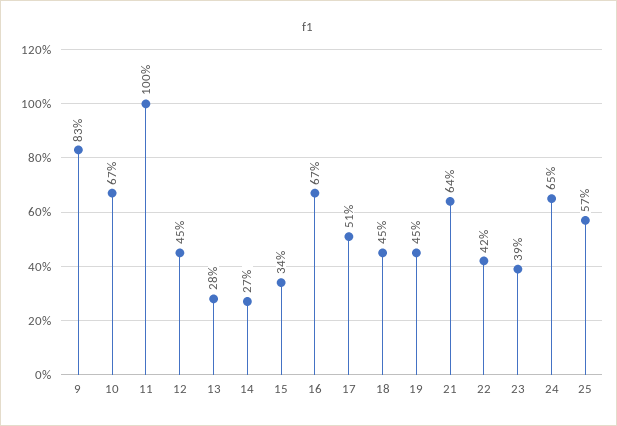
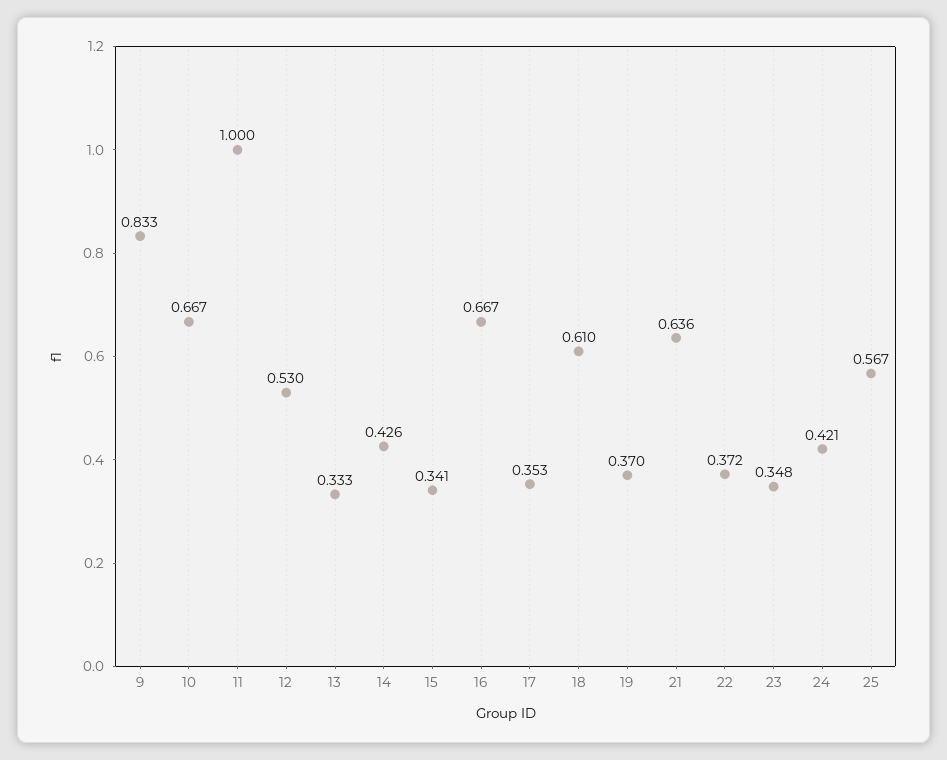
  {
    "9": 0.833,
    "10": 0.667,
    "11": 1,
-   "12": 0.45,
+   "12": 0.53,
-   "13": 0.28,
+   "13": 0.333,
-   "14": 0.27,
+   "14": 0.426,
    "15": 0.341,
    "16": 0.667,
-   "17": 0.51,
+   "17": 0.353,
-   "18": 0.45,
+   "18": 0.61,
-   "19": 0.45,
+   "19": 0.37,
    "21": 0.636,
-   "22": 0.42,
+   "22": 0.372,
-   "23": 0.39,
+   "23": 0.348,
-   "24": 0.65,
+   "24": 0.421,
    "25": 0.567
  }

